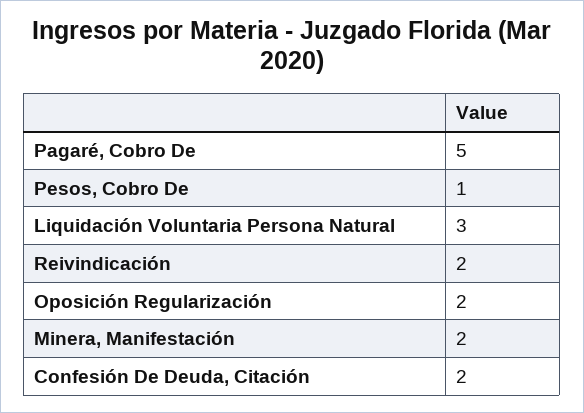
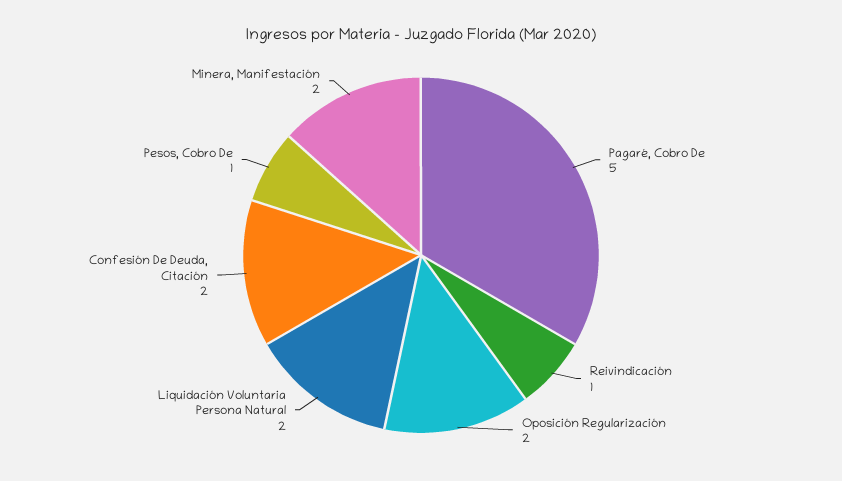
  {
    "Pagaré, Cobro De": 5,
    "Pesos, Cobro De": 1,
-   "Liquidación Voluntaria Persona Natural": 3,
+   "Liquidación Voluntaria Persona Natural": 2,
-   "Reivindicación": 2,
+   "Reivindicación": 1,
    "Oposición Regularización": 2,
    "Minera, Manifestación": 2,
    "Confesión De Deuda, Citación": 2
  }

